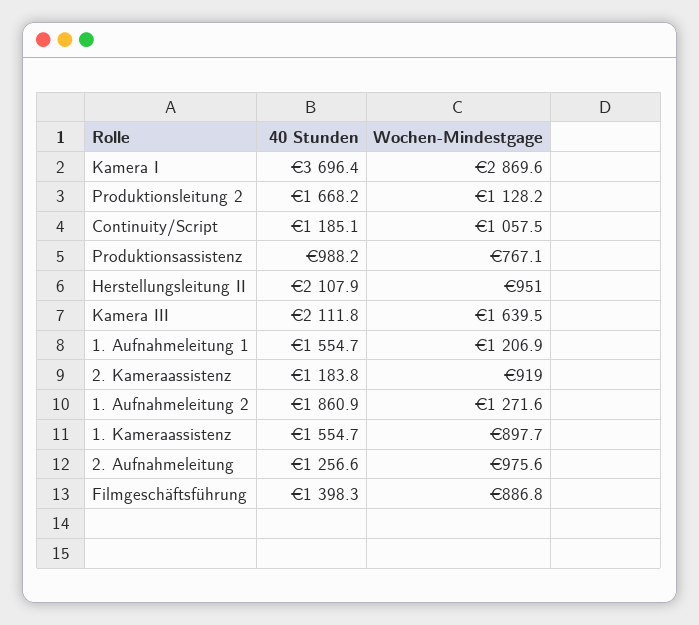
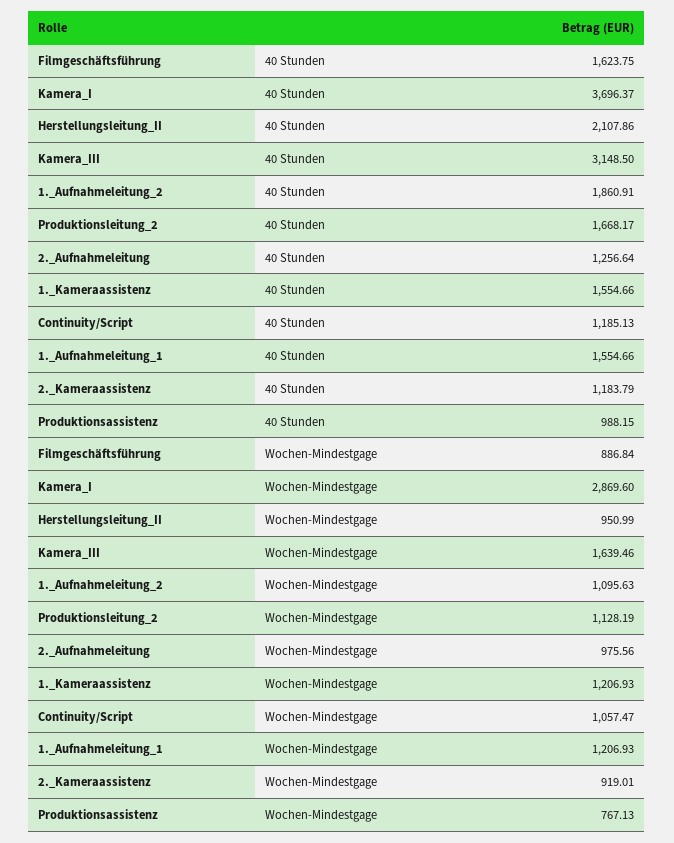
  {
    "40 Stunden": {
      "Kamera I": 3696.37,
      "Produktionsleitung 2": 1668.17,
      "Continuity/Script": 1185.13,
      "Produktionsassistenz": 988.15,
      "Herstellungsleitung II": 2107.86,
-     "Kamera III": 2111.8,
+     "Kamera III": 3148.5,
      "1. Aufnahmeleitung 1": 1554.66,
      "2. Kameraassistenz": 1183.79,
      "1. Aufnahmeleitung 2": 1860.91,
      "1. Kameraassistenz": 1554.66,
      "2. Aufnahmeleitung": 1256.64,
-     "Filmgeschäftsführung": 1398.3
+     "Filmgeschäftsführung": 1623.75
    },
    "Wochen-Mindestgage": {
      "Kamera I": 2869.6,
      "Produktionsleitung 2": 1128.19,
      "Continuity/Script": 1057.47,
      "Produktionsassistenz": 767.13,
      "Herstellungsleitung II": 950.99,
      "Kamera III": 1639.46,
      "1. Aufnahmeleitung 1": 1206.93,
      "2. Kameraassistenz": 919.01,
-     "1. Aufnahmeleitung 2": 1271.6,
+     "1. Aufnahmeleitung 2": 1095.63,
-     "1. Kameraassistenz": 897.7,
+     "1. Kameraassistenz": 1206.93,
      "2. Aufnahmeleitung": 975.56,
      "Filmgeschäftsführung": 886.84
    }
  }

